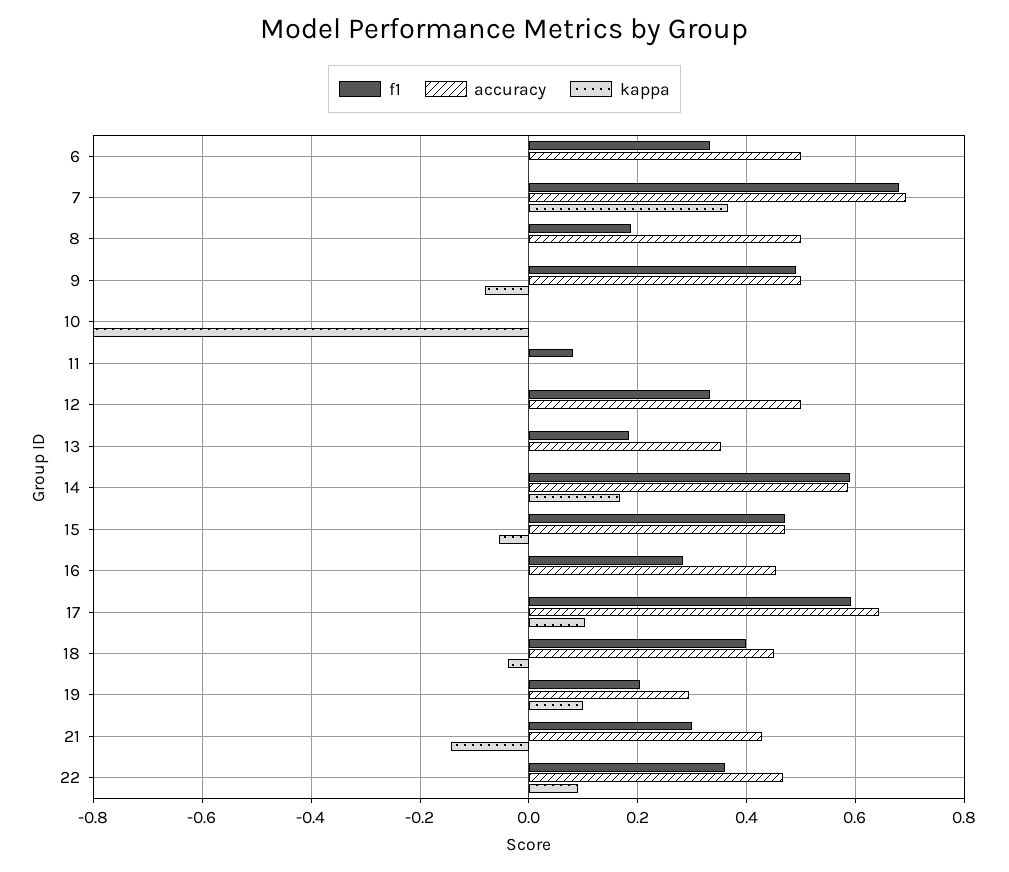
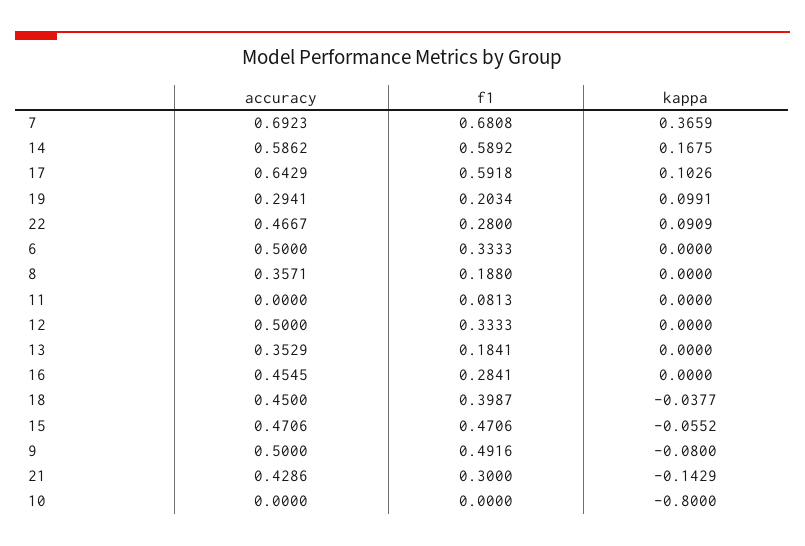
  {
    "f1": {
      "6": 0.3333,
      "7": 0.6808,
      "8": 0.188,
      "9": 0.4916,
      "10": 0,
      "11": 0.0813,
      "12": 0.3333,
      "13": 0.1841,
      "14": 0.5892,
      "15": 0.4706,
      "16": 0.2841,
      "17": 0.5918,
      "18": 0.3987,
      "19": 0.2034,
      "21": 0.3,
-     "22": 0.36
+     "22": 0.28
    },
    "accuracy": {
      "6": 0.5,
      "7": 0.6923,
-     "8": 0.5,
+     "8": 0.3571,
      "9": 0.5,
      "10": 0,
      "11": 0,
      "12": 0.5,
      "13": 0.3529,
      "14": 0.5862,
      "15": 0.4706,
      "16": 0.4545,
      "17": 0.6429,
      "18": 0.45,
      "19": 0.2941,
      "21": 0.4286,
      "22": 0.4667
    },
    "kappa": {
      "6": 0,
      "7": 0.3659,
      "8": 0,
      "9": -0.08,
      "10": -0.8,
      "11": 0,
      "12": 0,
      "13": 0,
      "14": 0.1675,
      "15": -0.0552,
      "16": 0,
      "17": 0.1026,
      "18": -0.0377,
      "19": 0.0991,
      "21": -0.1429,
      "22": 0.0909
    }
  }

